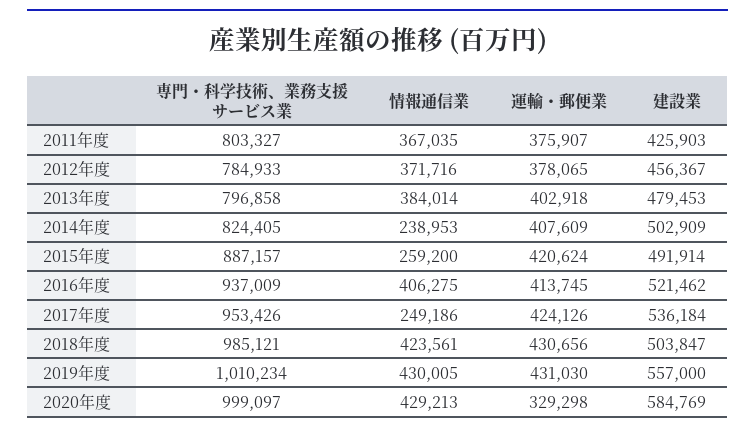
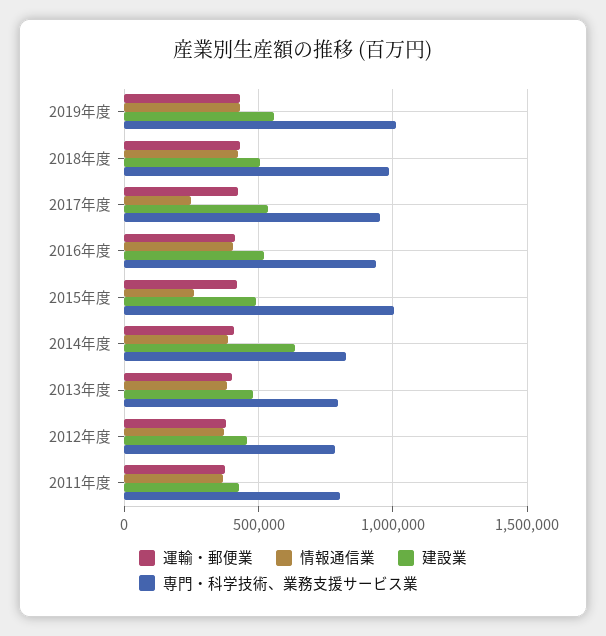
  {
    "専門・科学技術、業務支援サービス業": {
      "2011年度": 803327,
      "2012年度": 784933,
      "2013年度": 796858,
      "2014年度": 824405,
-     "2015年度": 887157,
+     "2015年度": 1000000,
      "2016年度": 937009,
      "2017年度": 953426,
      "2018年度": 985121,
-     "2019年度": 1010234,
+     "2019年度": 1010234
-     "2020年度": 999097
    },
    "情報通信業": {
      "2011年度": 367035,
      "2012年度": 371716,
      "2013年度": 384014,
-     "2014年度": 238953,
+     "2014年度": 400000,
      "2015年度": 259200,
      "2016年度": 406275,
      "2017年度": 249186,
      "2018年度": 423561,
-     "2019年度": 430005,
+     "2019年度": 430005
-     "2020年度": 429213
    },
    "運輸・郵便業": {
      "2011年度": 375907,
      "2012年度": 378065,
      "2013年度": 402918,
      "2014年度": 407609,
      "2015年度": 420624,
      "2016年度": 413745,
      "2017年度": 424126,
      "2018年度": 430656,
-     "2019年度": 431030,
+     "2019年度": 431030
-     "2020年度": 329298
    },
    "建設業": {
      "2011年度": 425903,
      "2012年度": 456367,
      "2013年度": 479453,
-     "2014年度": 502909,
+     "2014年度": 650000,
      "2015年度": 491914,
      "2016年度": 521462,
      "2017年度": 536184,
      "2018年度": 503847,
-     "2019年度": 557000,
+     "2019年度": 557000
-     "2020年度": 584769
    }
  }

